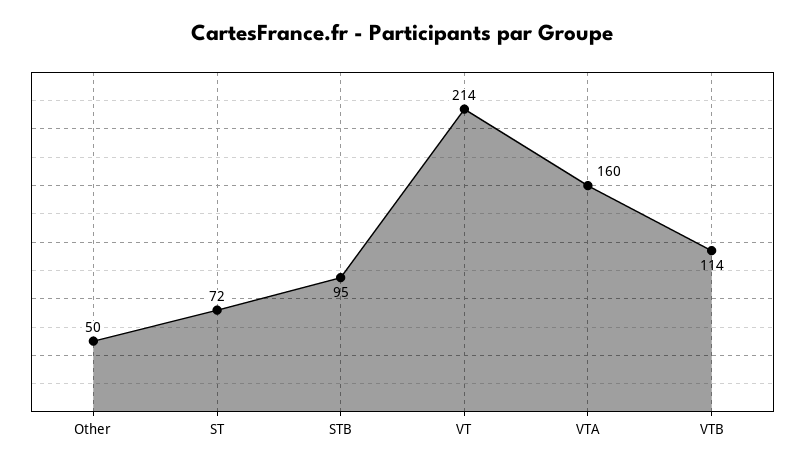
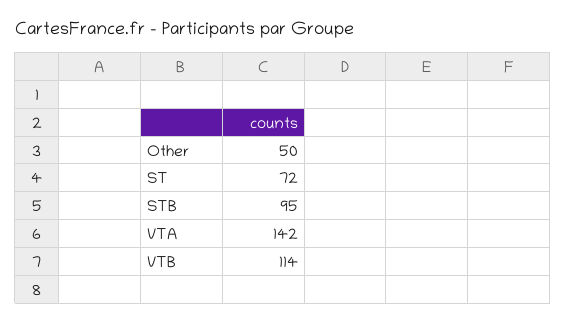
  {
    "Other": 50,
    "ST": 72,
    "STB": 95,
-   "VT": 214,
-   "VTA": 160,
+   "VTA": 142,
    "VTB": 114
  }

